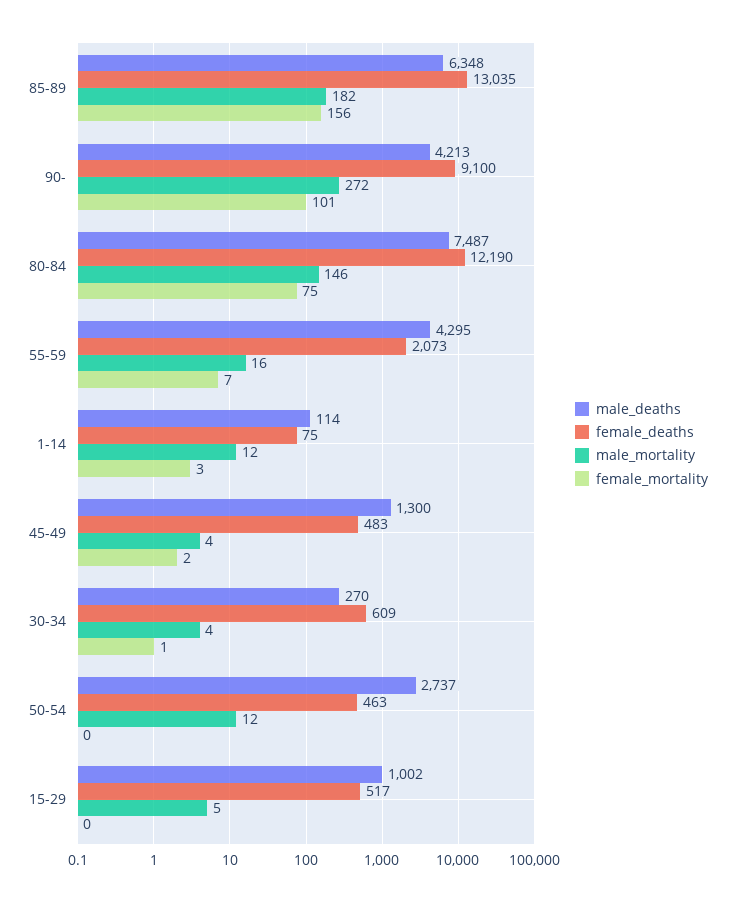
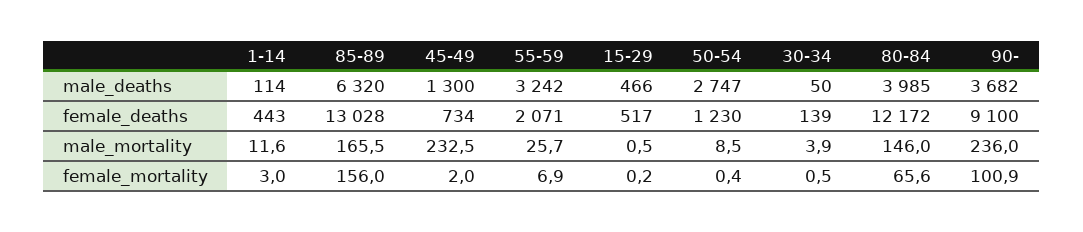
  {
    "male_deaths": {
-     "85-89": 6348,
+     "85-89": 6320,
-     "90-": 4213,
+     "90-": 3682,
-     "80-84": 7487,
+     "80-84": 3985,
-     "55-59": 4295,
+     "55-59": 3242,
      "1-14": 114,
      "45-49": 1300,
-     "30-34": 270,
+     "30-34": 50,
-     "50-54": 2737,
+     "50-54": 2747,
-     "15-29": 1002
+     "15-29": 466
    },
    "female_deaths": {
-     "85-89": 13035,
+     "85-89": 13028,
      "90-": 9100,
-     "80-84": 12190,
+     "80-84": 12172,
-     "55-59": 2073,
+     "55-59": 2071,
-     "1-14": 75,
+     "1-14": 443,
-     "45-49": 483,
+     "45-49": 734,
-     "30-34": 609,
+     "30-34": 139,
-     "50-54": 463,
+     "50-54": 1230,
      "15-29": 517
    },
    "male_mortality": {
-     "85-89": 182,
+     "85-89": 165.5,
-     "90-": 272,
+     "90-": 236,
      "80-84": 146,
-     "55-59": 16,
+     "55-59": 25.7,
      "1-14": 11.6,
-     "45-49": 4,
+     "45-49": 232.5,
      "30-34": 3.9,
-     "50-54": 12,
+     "50-54": 8.5,
-     "15-29": 5
+     "15-29": 0.5
    },
    "female_mortality": {
      "85-89": 156,
      "90-": 100.9,
-     "80-84": 75,
+     "80-84": 65.6,
      "55-59": 6.9,
      "1-14": 3,
      "45-49": 2,
      "30-34": 0.5,
      "50-54": 0.4,
      "15-29": 0.2
    }
  }

